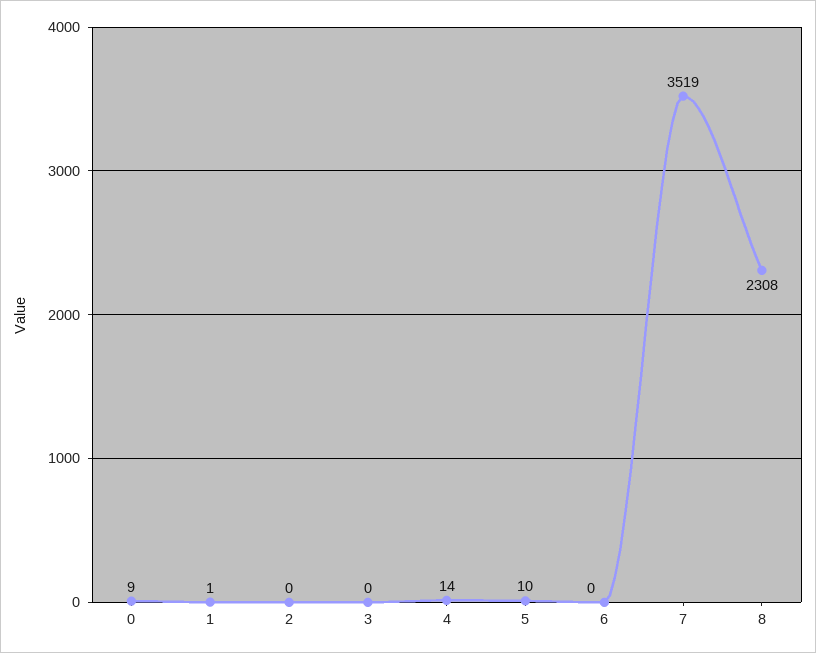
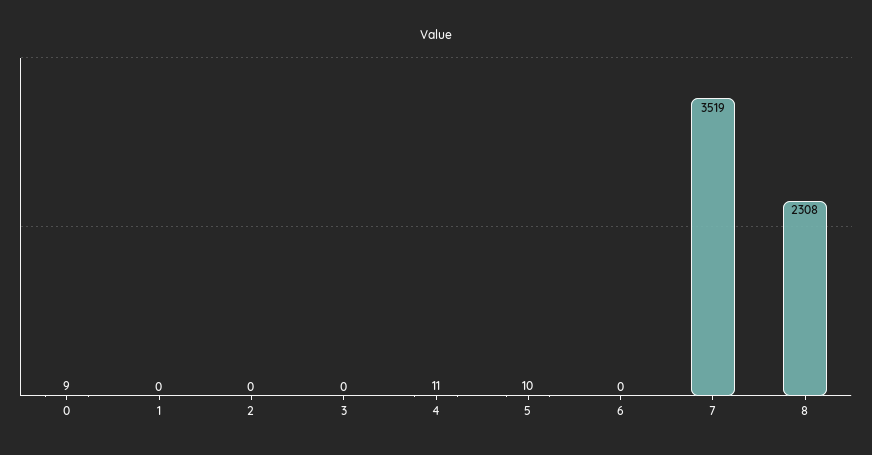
  {
    "0": 9,
-   "1": 1,
+   "1": 0,
    "2": 0,
    "3": 0,
-   "4": 14,
+   "4": 11,
    "5": 10,
    "6": 0,
    "7": 3519,
    "8": 2308
  }

